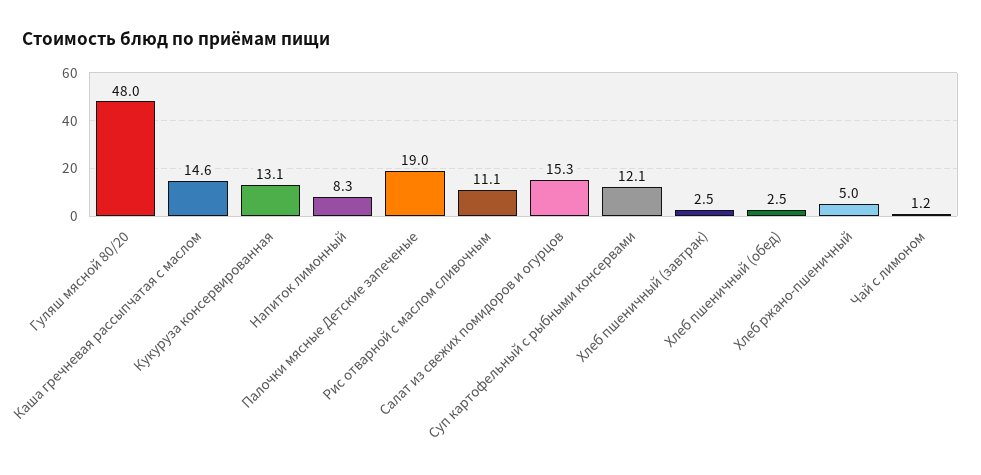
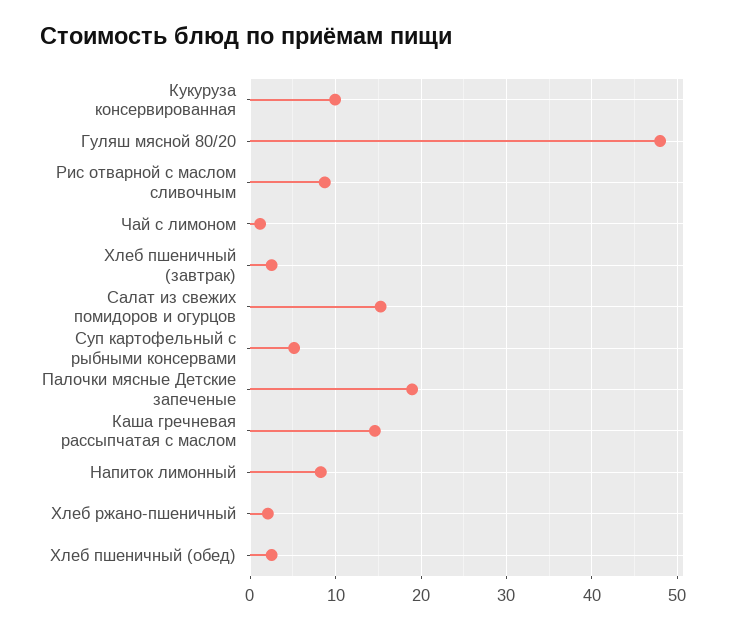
  {
    "Гуляш мясной 80/20": 48,
    "Каша гречневая рассыпчатая с маслом": 14.6,
-   "Кукуруза консервированная": 13.1,
+   "Кукуруза консервированная": 10,
    "Напиток лимонный": 8.3,
    "Палочки мясные Детские запеченые": 19,
-   "Рис отварной с маслом сливочным": 11.1,
+   "Рис отварной с маслом сливочным": 9,
    "Салат из свежих помидоров и огурцов": 15.3,
-   "Суп картофельный с рыбными консервами": 12.1,
+   "Суп картофельный с рыбными консервами": 5,
    "Хлеб пшеничный (завтрак)": 2.5,
    "Хлеб пшеничный (обед)": 2.5,
-   "Хлеб ржано-пшеничный": 5,
+   "Хлеб ржано-пшеничный": 2,
    "Чай с лимоном": 1.2
  }

